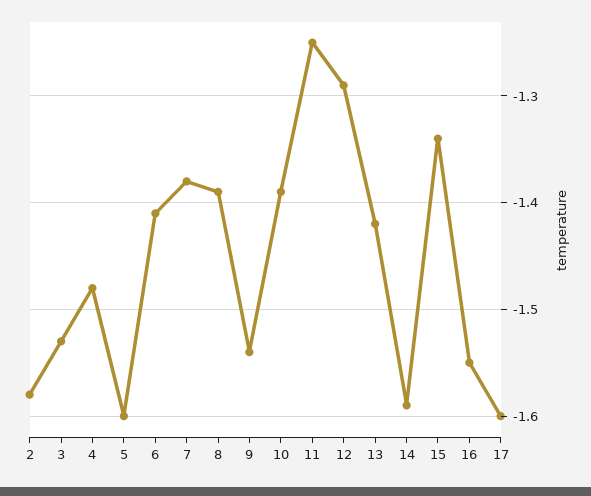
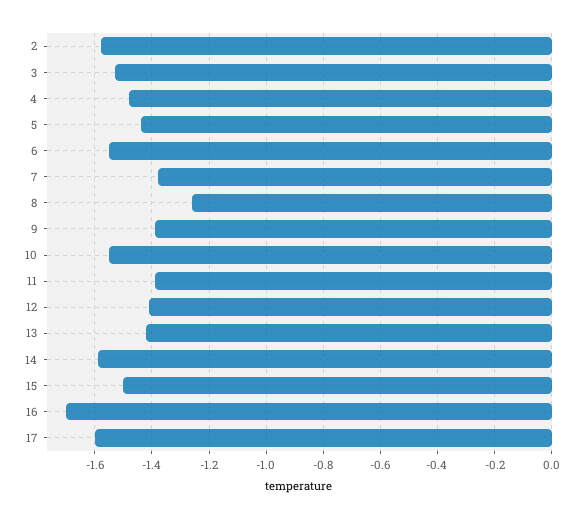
  {
    "2": -1.58,
    "3": -1.53,
    "4": -1.48,
-   "5": -1.6,
+   "5": -1.45,
-   "6": -1.41,
+   "6": -1.55,
    "7": -1.38,
-   "8": -1.39,
+   "8": -1.25,
-   "9": -1.54,
+   "9": -1.4,
-   "10": -1.39,
+   "10": -1.55,
-   "11": -1.25,
+   "11": -1.4,
-   "12": -1.29,
+   "12": -1.4,
    "13": -1.42,
    "14": -1.59,
-   "15": -1.34,
+   "15": -1.5,
-   "16": -1.55,
+   "16": -1.7,
    "17": -1.6
  }

